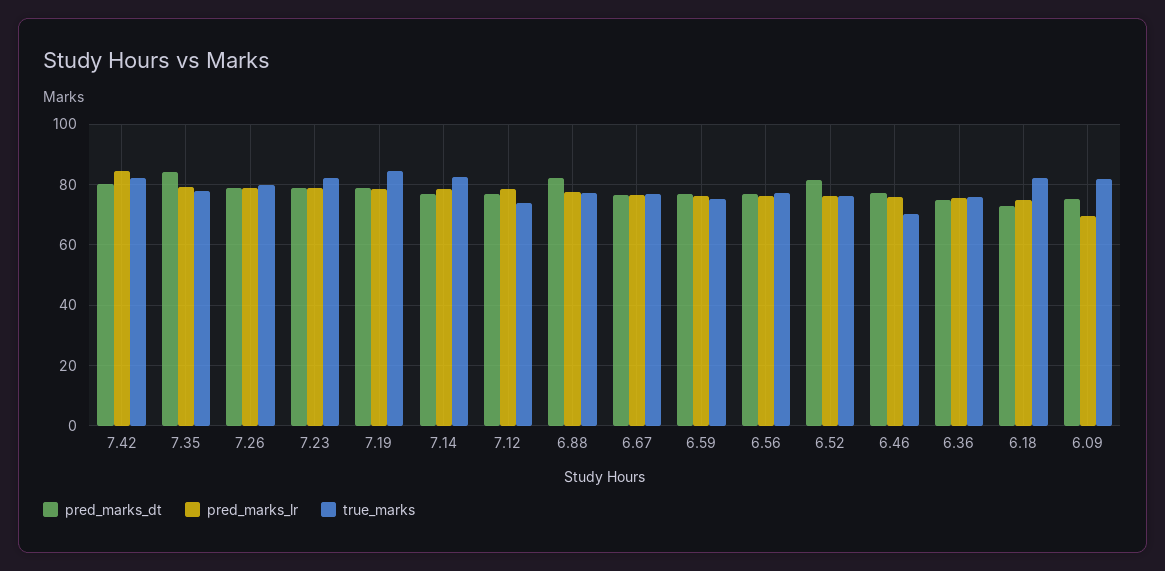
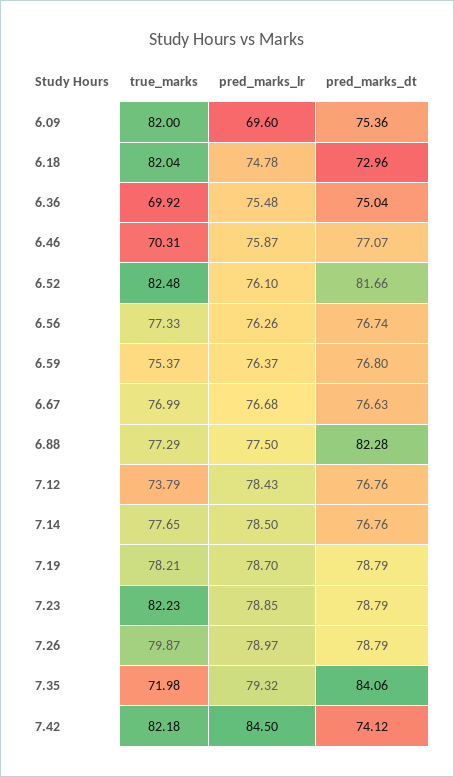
  {
    "pred_marks_dt": {
-     "7.42": 80,
+     "7.42": 74.12,
      "7.35": 84.06,
      "7.26": 78.79,
      "7.23": 78.79,
      "7.19": 78.79,
      "7.14": 76.76,
      "7.12": 76.76,
      "6.88": 82.28,
      "6.67": 76.63,
      "6.59": 76.8,
      "6.56": 76.74,
      "6.52": 81.66,
      "6.46": 77.07,
      "6.36": 75.04,
      "6.18": 72.96,
      "6.09": 75.36
    },
    "pred_marks_lr": {
      "7.42": 84.5,
      "7.35": 79.32,
      "7.26": 78.97,
      "7.23": 78.85,
      "7.19": 78.7,
      "7.14": 78.5,
      "7.12": 78.43,
      "6.88": 77.5,
      "6.67": 76.68,
      "6.59": 76.37,
      "6.56": 76.26,
      "6.52": 76.1,
      "6.46": 75.87,
      "6.36": 75.48,
      "6.18": 74.78,
      "6.09": 69.6
    },
    "true_marks": {
      "7.42": 82.18,
-     "7.35": 78,
+     "7.35": 71.98,
      "7.26": 79.87,
      "7.23": 82.23,
-     "7.19": 84,
+     "7.19": 78.21,
-     "7.14": 82,
+     "7.14": 77.65,
      "7.12": 73.79,
      "6.88": 77.29,
      "6.67": 76.99,
      "6.59": 75.37,
      "6.56": 77.33,
-     "6.52": 76,
+     "6.52": 82.48,
      "6.46": 70.31,
-     "6.36": 76,
+     "6.36": 69.92,
      "6.18": 82.04,
      "6.09": 82
    }
  }

